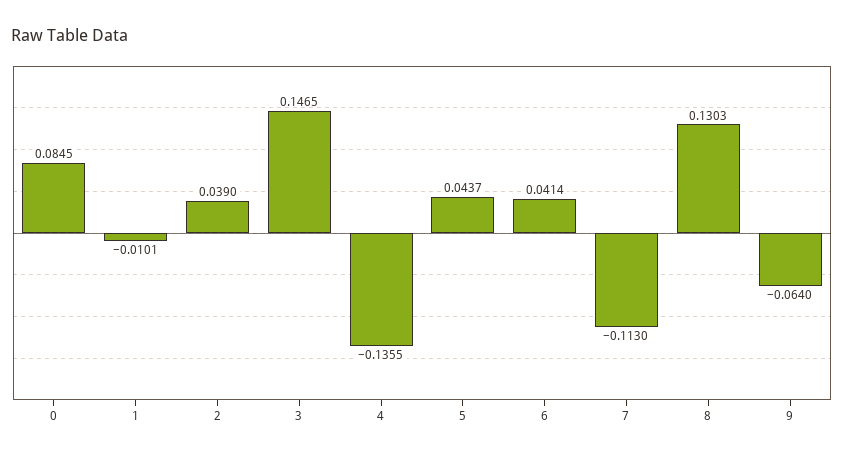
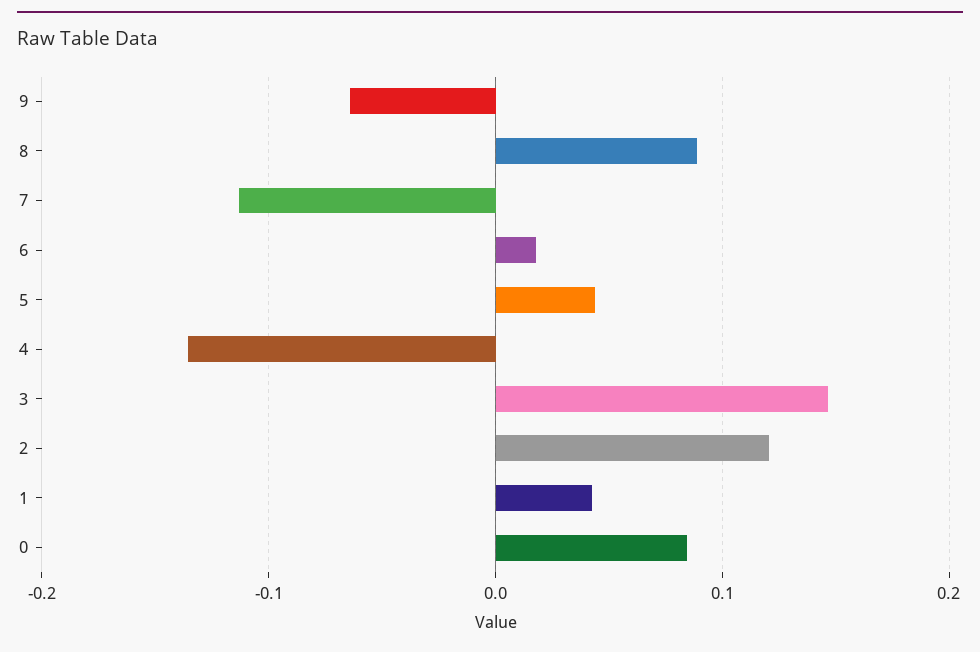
  {
    "0": 0.0845,
-   "1": -0.0101,
+   "1": 0.04,
-   "2": 0.039,
+   "2": 0.12,
    "3": 0.1465,
    "4": -0.1355,
    "5": 0.0437,
-   "6": 0.0414,
+   "6": 0.02,
    "7": -0.113,
-   "8": 0.1303,
+   "8": 0.09,
    "9": -0.064
  }

